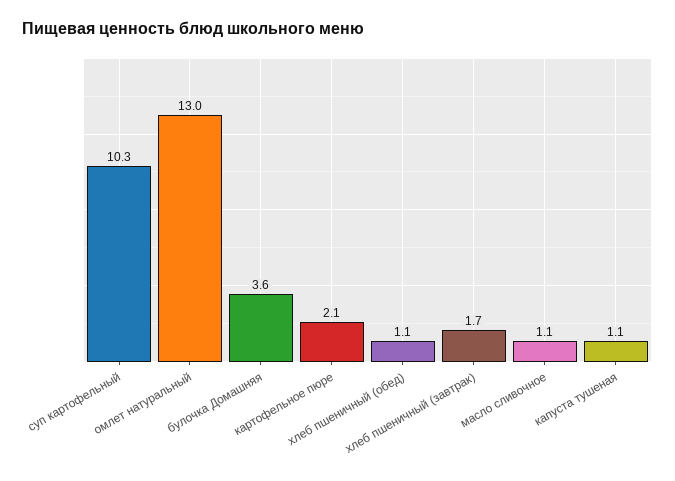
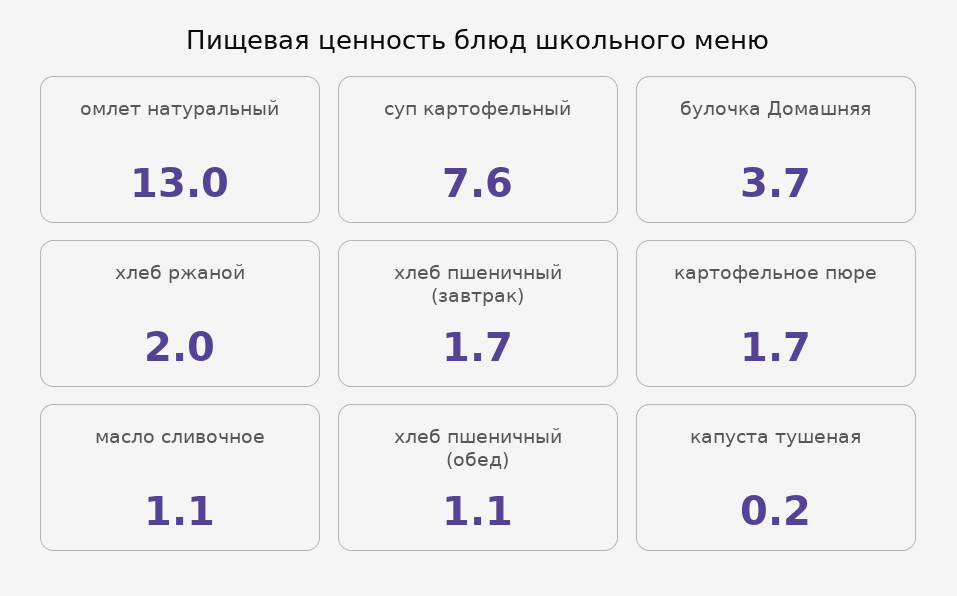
  {
-   "суп картофельный": 10.3,
+   "суп картофельный": 7.6,
    "омлет натуральный": 13,
-   "булочка Домашняя": 3.6,
+   "булочка Домашняя": 3.7,
-   "картофельное пюре": 2.1,
+   "картофельное пюре": 1.7,
    "хлеб пшеничный (обед)": 1.1,
    "хлеб пшеничный (завтрак)": 1.7,
    "масло сливочное": 1.1,
-   "капуста тушеная": 1.1
+   "капуста тушеная": 0.2,
+   "хлеб ржаной": 2
  }

